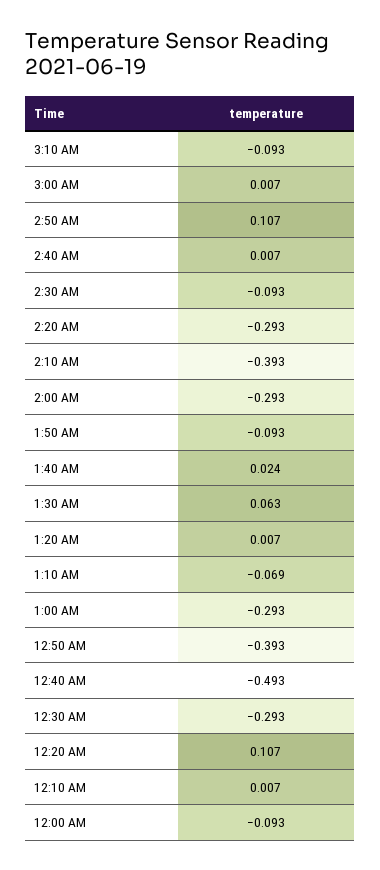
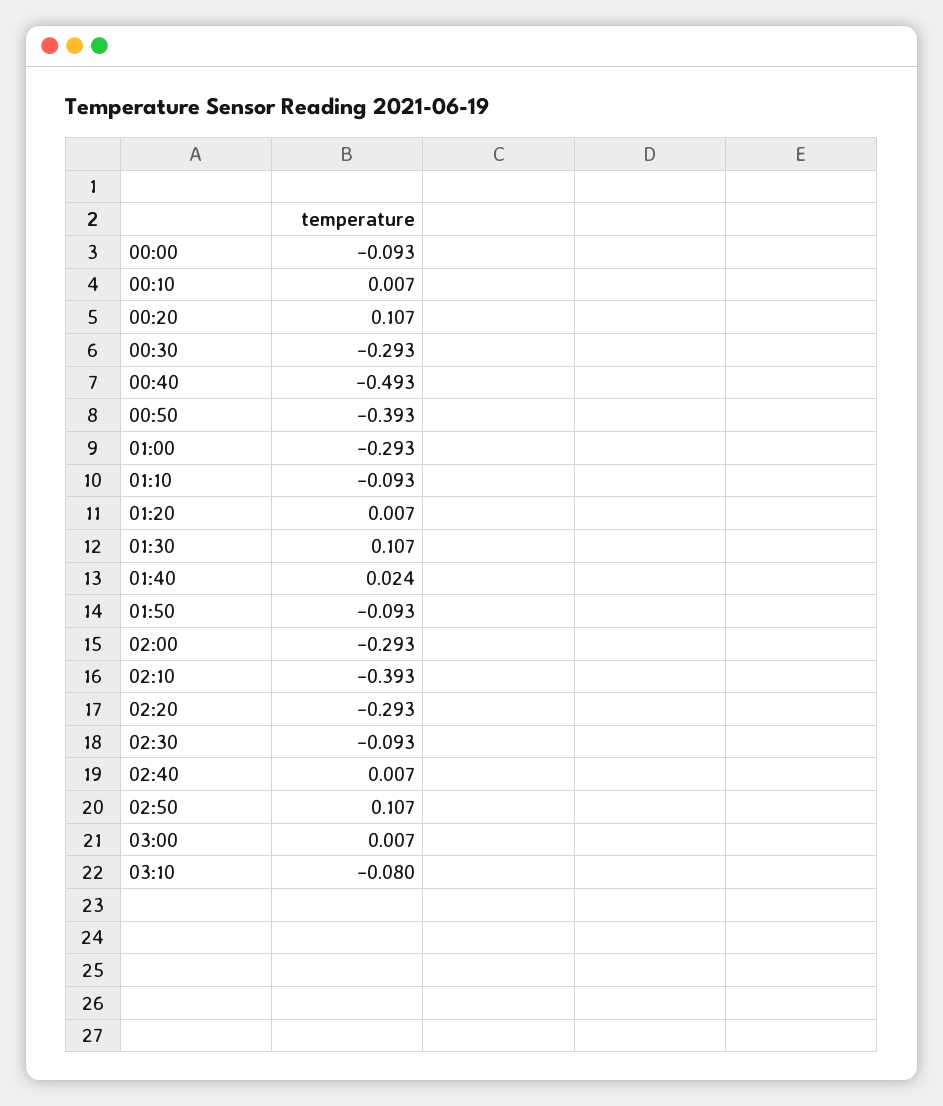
  {
-   "3:10 AM": -0.093,
+   "3:10 AM": -0.08,
    "3:00 AM": 0.007,
    "2:50 AM": 0.107,
    "2:40 AM": 0.007,
    "2:30 AM": -0.093,
    "2:20 AM": -0.293,
    "2:10 AM": -0.393,
    "2:00 AM": -0.293,
    "1:50 AM": -0.093,
    "1:40 AM": 0.024,
-   "1:30 AM": 0.063,
+   "1:30 AM": 0.107,
    "1:20 AM": 0.007,
-   "1:10 AM": -0.069,
+   "1:10 AM": -0.093,
    "1:00 AM": -0.293,
    "12:50 AM": -0.393,
    "12:40 AM": -0.493,
    "12:30 AM": -0.293,
    "12:20 AM": 0.107,
    "12:10 AM": 0.007,
    "12:00 AM": -0.093
  }

